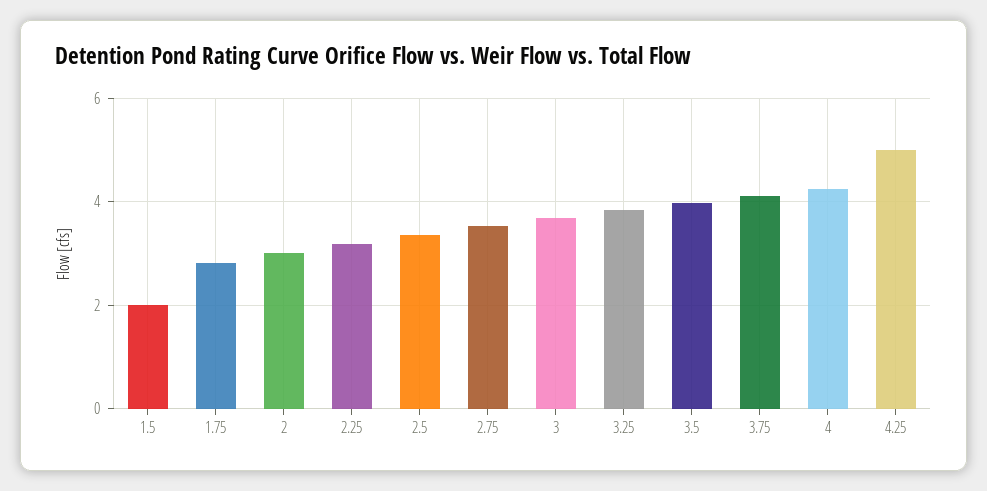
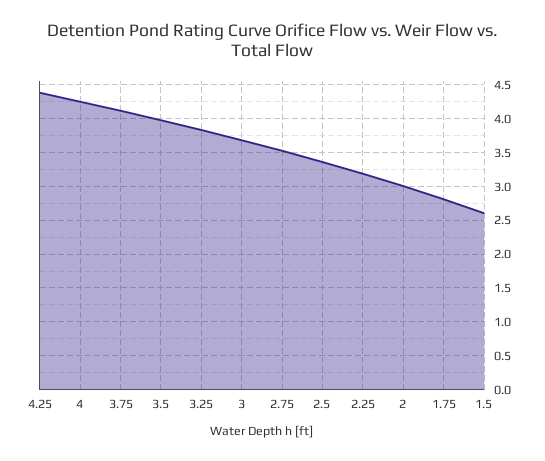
  {
-   "1.5": 2,
+   "1.5": 2.6,
    "1.75": 2.8,
    "2": 3,
    "2.25": 3.2,
    "2.5": 3.4,
    "2.75": 3.5,
    "3": 3.7,
    "3.25": 3.8,
    "3.5": 4,
    "3.75": 4.1,
    "4": 4.3,
-   "4.25": 5
+   "4.25": 4.4
  }

